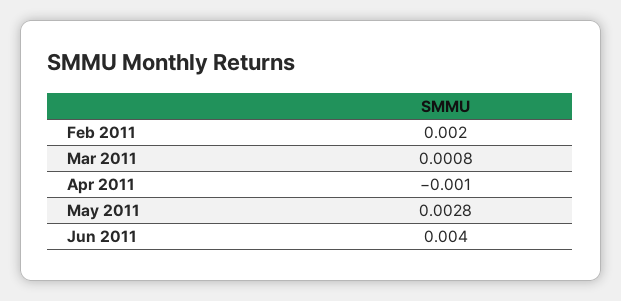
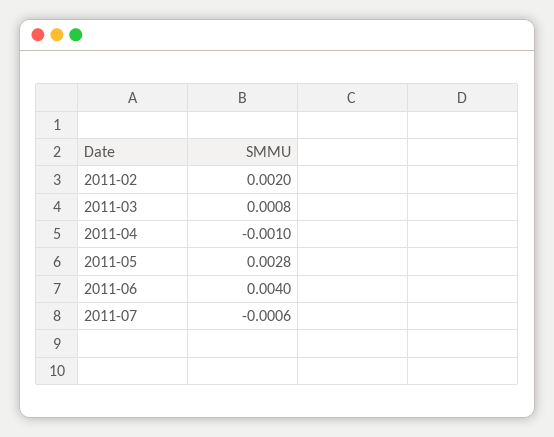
  {
    "Feb 2011": 0.002,
    "Mar 2011": 0.0008,
    "Apr 2011": -0.001,
    "May 2011": 0.0028,
-   "Jun 2011": 0.004
+   "Jun 2011": 0.004,
+   "2011-07": -0.0006
  }

